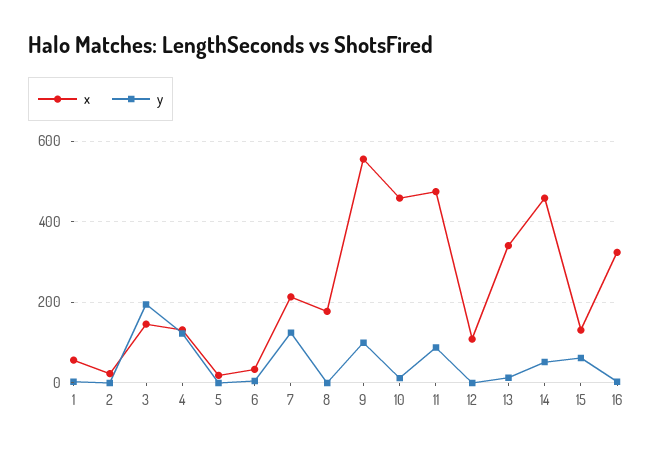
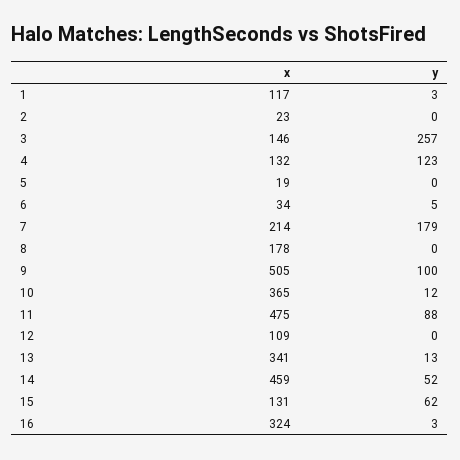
  {
    "x": {
-     "1": 60,
+     "1": 117,
      "2": 23,
      "3": 146,
      "4": 132,
      "5": 19,
      "6": 34,
      "7": 214,
      "8": 178,
-     "9": 560,
+     "9": 505,
-     "10": 460,
+     "10": 365,
      "11": 475,
      "12": 109,
      "13": 341,
      "14": 459,
      "15": 131,
      "16": 324
    },
    "y": {
      "1": 3,
      "2": 0,
-     "3": 200,
+     "3": 257,
      "4": 123,
      "5": 0,
      "6": 5,
-     "7": 120,
+     "7": 179,
      "8": 0,
      "9": 100,
      "10": 12,
      "11": 88,
      "12": 0,
      "13": 13,
      "14": 52,
      "15": 62,
      "16": 3
    }
  }

